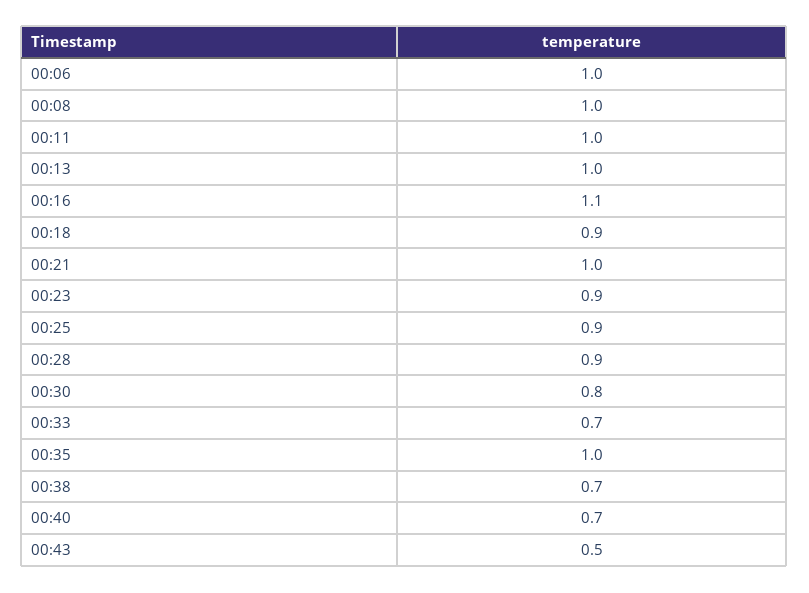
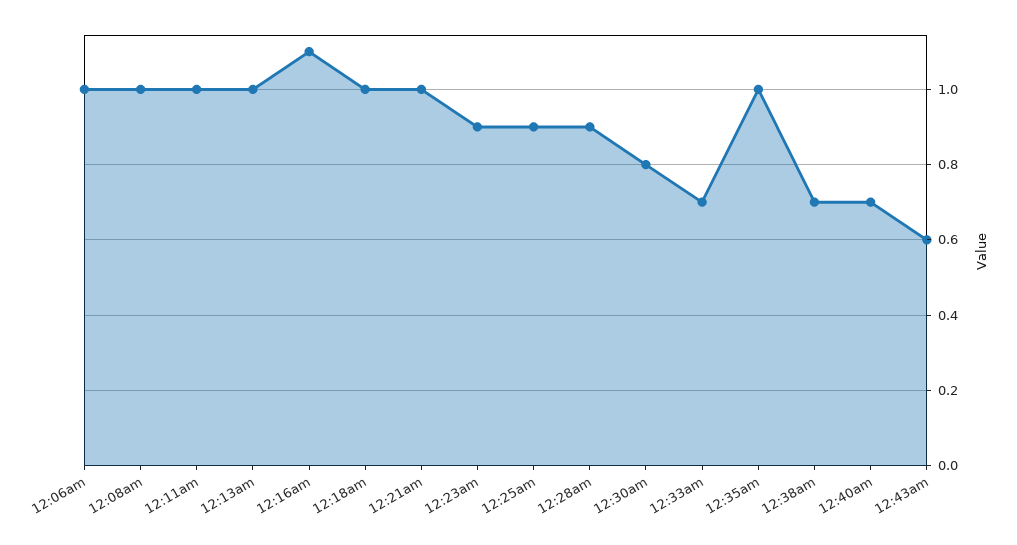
  {
    "00:06": 1,
    "00:08": 1,
    "00:11": 1,
    "00:13": 1,
    "00:16": 1.1,
-   "00:18": 0.9,
+   "00:18": 1,
    "00:21": 1,
    "00:23": 0.9,
    "00:25": 0.9,
    "00:28": 0.9,
    "00:30": 0.8,
    "00:33": 0.7,
    "00:35": 1,
    "00:38": 0.7,
    "00:40": 0.7,
-   "00:43": 0.5
+   "00:43": 0.6
  }

